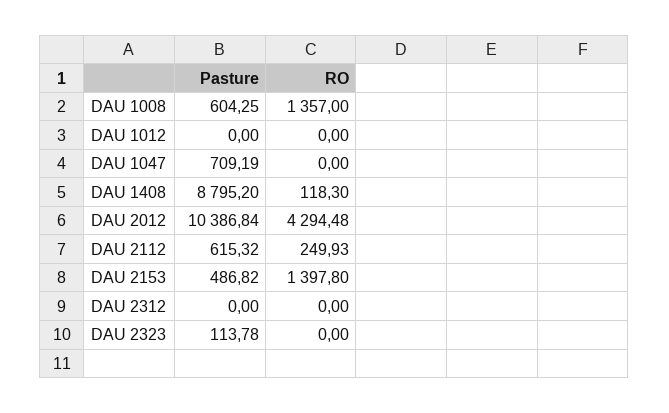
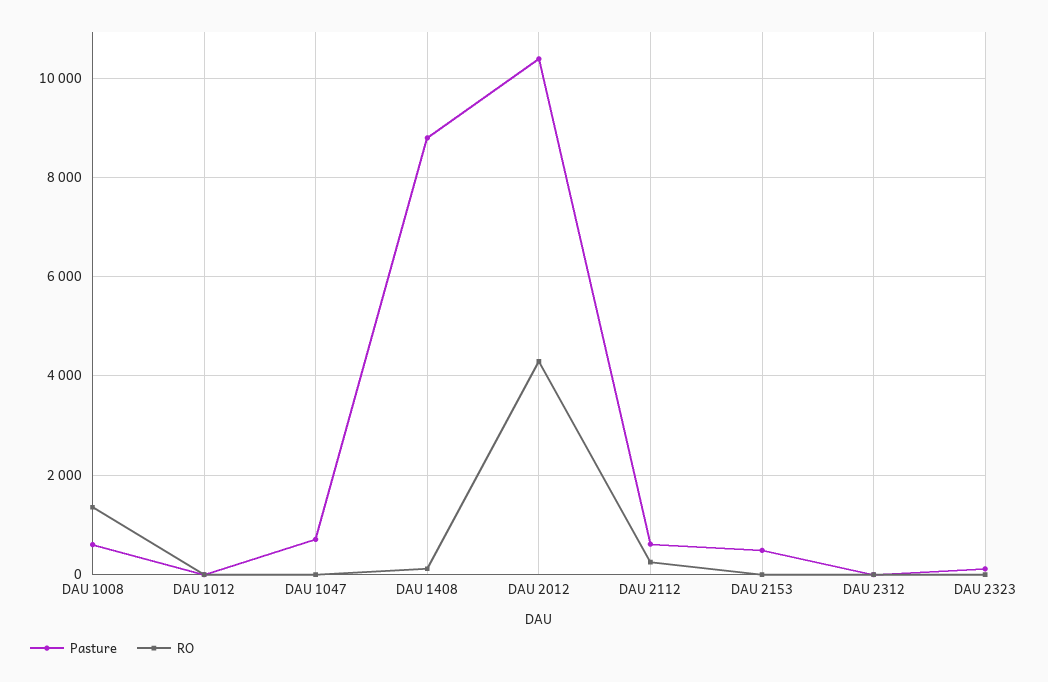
  {
    "Pasture": {
      "DAU 1008": 604.25,
      "DAU 1012": 0,
      "DAU 1047": 709.19,
      "DAU 1408": 8795.2,
      "DAU 2012": 10386.84,
      "DAU 2112": 615.32,
      "DAU 2153": 486.82,
      "DAU 2312": 0,
      "DAU 2323": 113.78
    },
    "RO": {
      "DAU 1008": 1357,
      "DAU 1012": 0,
      "DAU 1047": 0,
      "DAU 1408": 118.3,
      "DAU 2012": 4294.48,
      "DAU 2112": 249.93,
-     "DAU 2153": 1397.8,
+     "DAU 2153": 0,
      "DAU 2312": 0,
      "DAU 2323": 0
    }
  }

